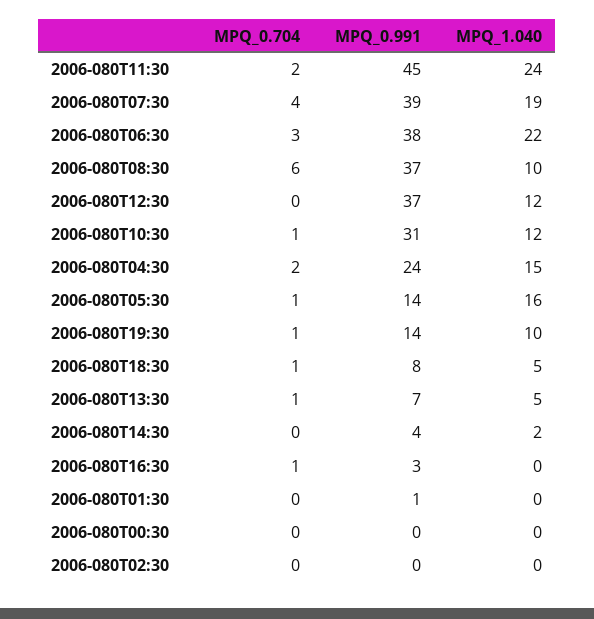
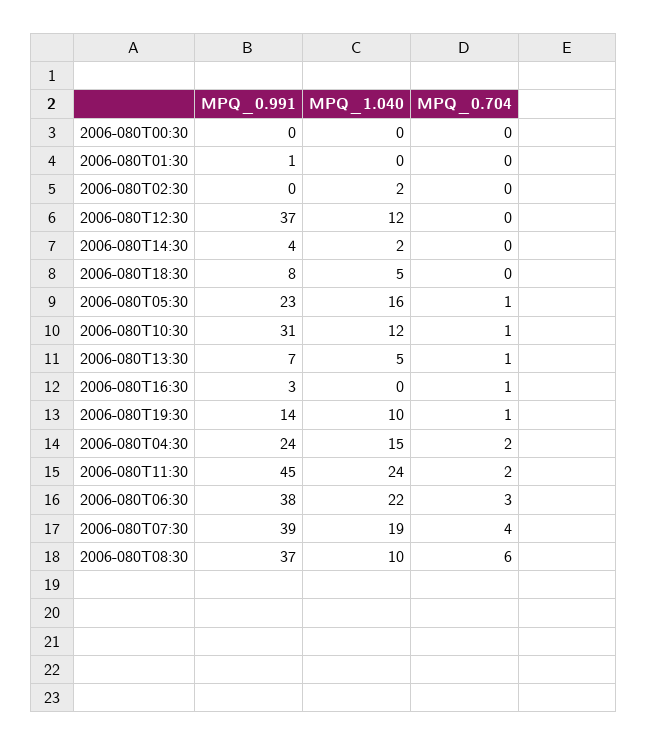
  {
    "MPQ_0.704": {
      "2006-080T11:30": 2,
      "2006-080T07:30": 4,
      "2006-080T06:30": 3,
      "2006-080T08:30": 6,
      "2006-080T12:30": 0,
      "2006-080T10:30": 1,
      "2006-080T04:30": 2,
      "2006-080T05:30": 1,
      "2006-080T19:30": 1,
-     "2006-080T18:30": 1,
+     "2006-080T18:30": 0,
      "2006-080T13:30": 1,
      "2006-080T14:30": 0,
      "2006-080T16:30": 1,
      "2006-080T01:30": 0,
      "2006-080T00:30": 0,
      "2006-080T02:30": 0
    },
    "MPQ_0.991": {
      "2006-080T11:30": 45,
      "2006-080T07:30": 39,
      "2006-080T06:30": 38,
      "2006-080T08:30": 37,
      "2006-080T12:30": 37,
      "2006-080T10:30": 31,
      "2006-080T04:30": 24,
-     "2006-080T05:30": 14,
+     "2006-080T05:30": 23,
      "2006-080T19:30": 14,
      "2006-080T18:30": 8,
      "2006-080T13:30": 7,
      "2006-080T14:30": 4,
      "2006-080T16:30": 3,
      "2006-080T01:30": 1,
      "2006-080T00:30": 0,
      "2006-080T02:30": 0
    },
    "MPQ_1.040": {
      "2006-080T11:30": 24,
      "2006-080T07:30": 19,
      "2006-080T06:30": 22,
      "2006-080T08:30": 10,
      "2006-080T12:30": 12,
      "2006-080T10:30": 12,
      "2006-080T04:30": 15,
      "2006-080T05:30": 16,
      "2006-080T19:30": 10,
      "2006-080T18:30": 5,
      "2006-080T13:30": 5,
      "2006-080T14:30": 2,
      "2006-080T16:30": 0,
      "2006-080T01:30": 0,
      "2006-080T00:30": 0,
-     "2006-080T02:30": 0
+     "2006-080T02:30": 2
    }
  }

